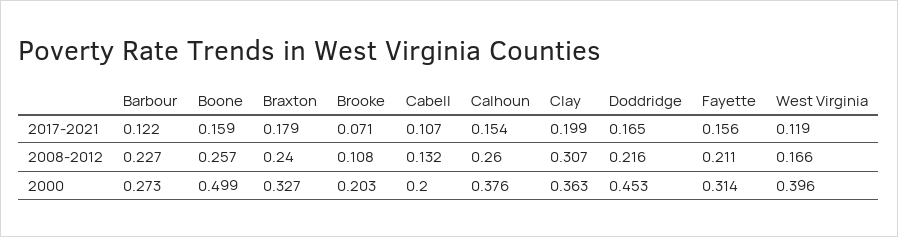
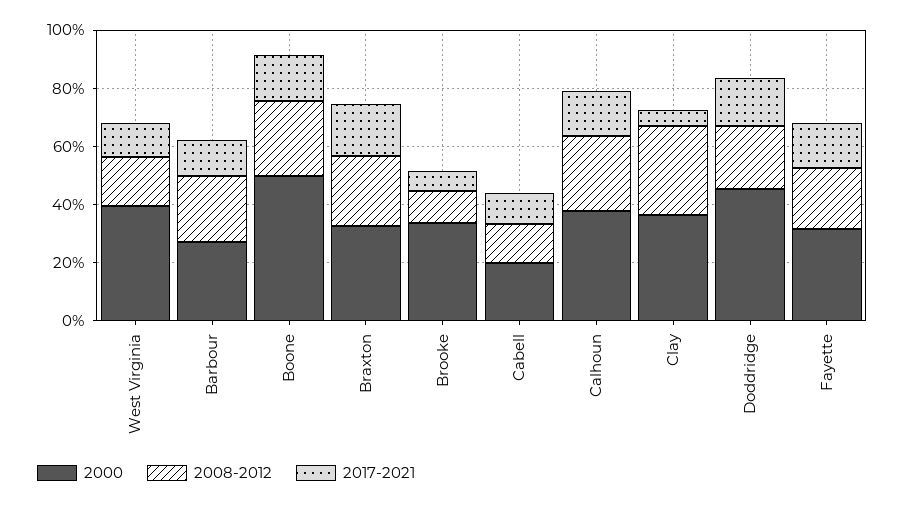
  {
    "2017-2021": {
      "Barbour": 0.122,
      "Boone": 0.159,
      "Braxton": 0.179,
      "Brooke": 0.071,
      "Cabell": 0.107,
      "Calhoun": 0.154,
-     "Clay": 0.199,
+     "Clay": 0.05,
      "Doddridge": 0.165,
      "Fayette": 0.156,
      "West Virginia": 0.119
    },
    "2008-2012": {
      "Barbour": 0.227,
      "Boone": 0.257,
      "Braxton": 0.24,
      "Brooke": 0.108,
      "Cabell": 0.132,
      "Calhoun": 0.26,
      "Clay": 0.307,
      "Doddridge": 0.216,
      "Fayette": 0.211,
      "West Virginia": 0.166
    },
    "2000": {
      "Barbour": 0.273,
      "Boone": 0.499,
      "Braxton": 0.327,
-     "Brooke": 0.203,
+     "Brooke": 0.35,
      "Cabell": 0.2,
      "Calhoun": 0.376,
      "Clay": 0.363,
      "Doddridge": 0.453,
      "Fayette": 0.314,
      "West Virginia": 0.396
    }
  }

